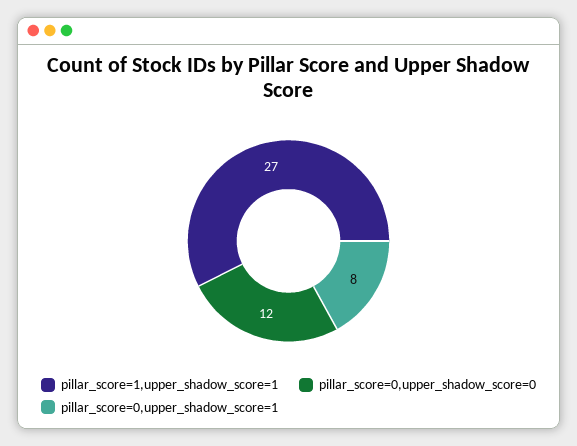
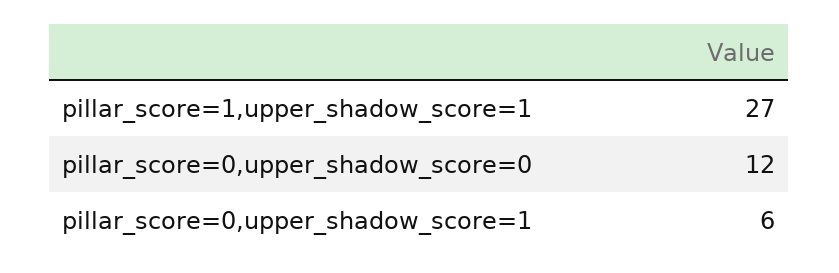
  {
    "pillar_score=1,upper_shadow_score=1": 27,
    "pillar_score=0,upper_shadow_score=0": 12,
-   "pillar_score=0,upper_shadow_score=1": 8
+   "pillar_score=0,upper_shadow_score=1": 6
  }

